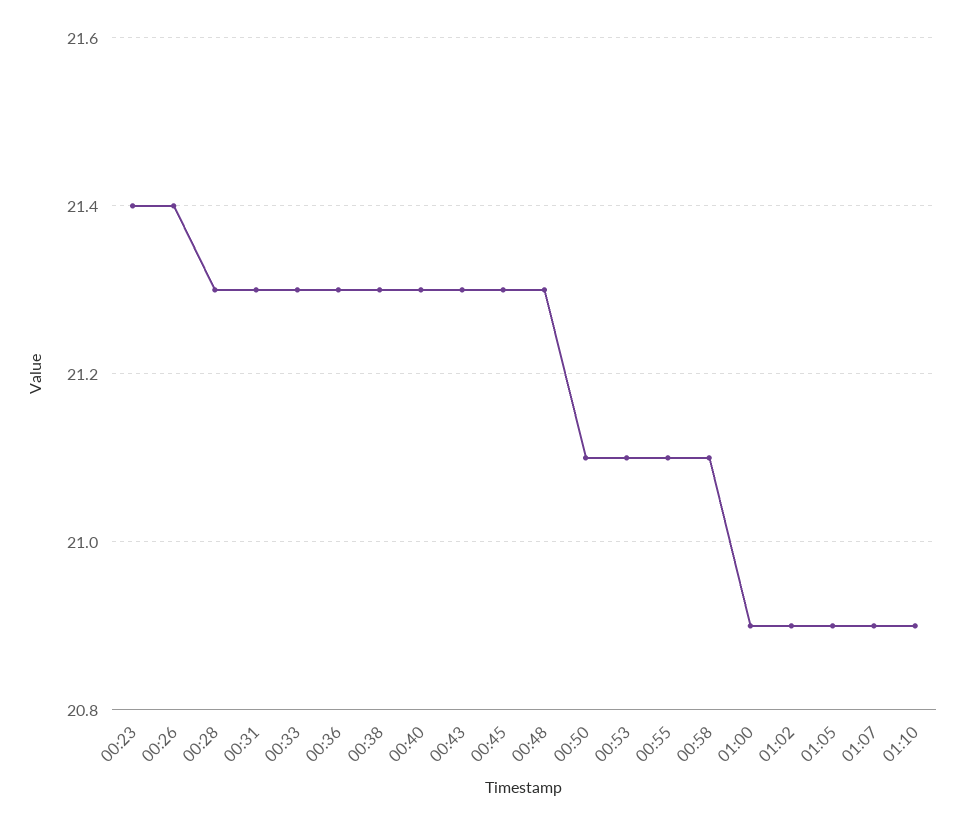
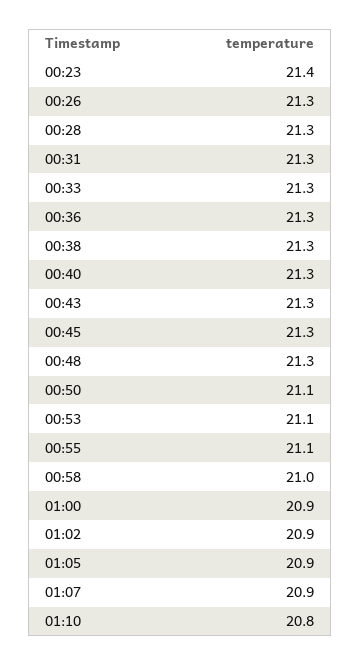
  {
    "00:23": 21.4,
-   "00:26": 21.4,
+   "00:26": 21.3,
    "00:28": 21.3,
    "00:31": 21.3,
    "00:33": 21.3,
    "00:36": 21.3,
    "00:38": 21.3,
    "00:40": 21.3,
    "00:43": 21.3,
    "00:45": 21.3,
    "00:48": 21.3,
    "00:50": 21.1,
    "00:53": 21.1,
    "00:55": 21.1,
-   "00:58": 21.1,
+   "00:58": 21,
    "01:00": 20.9,
    "01:02": 20.9,
    "01:05": 20.9,
    "01:07": 20.9,
-   "01:10": 20.9
+   "01:10": 20.8
  }

